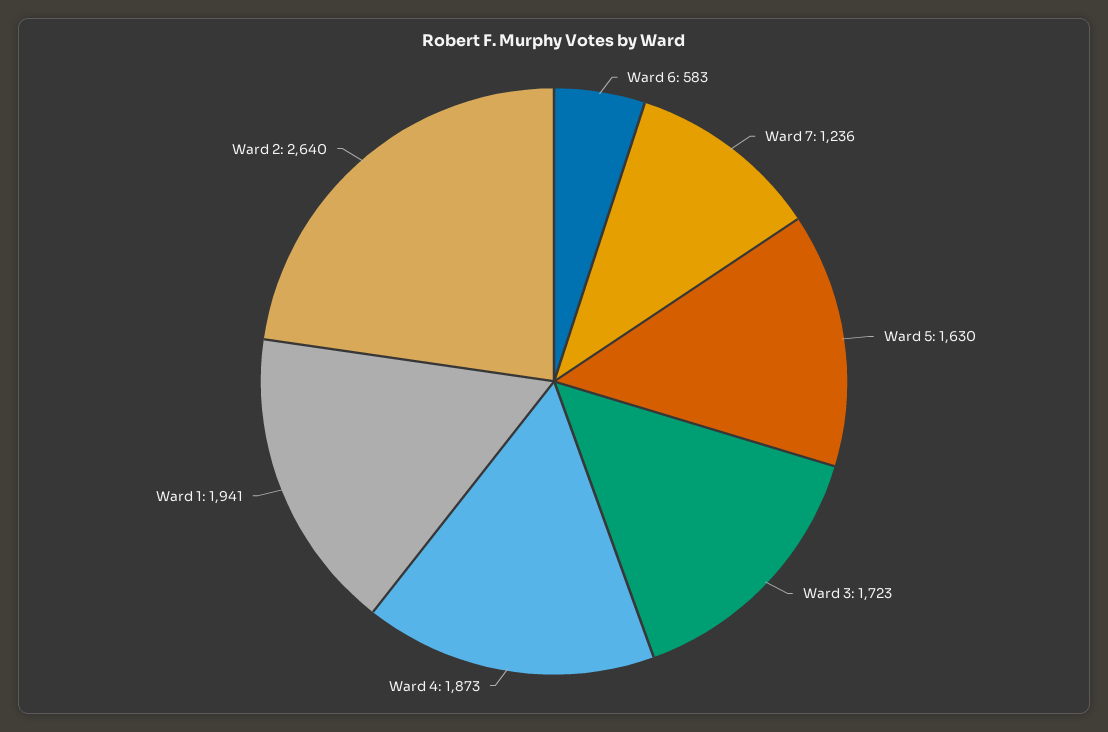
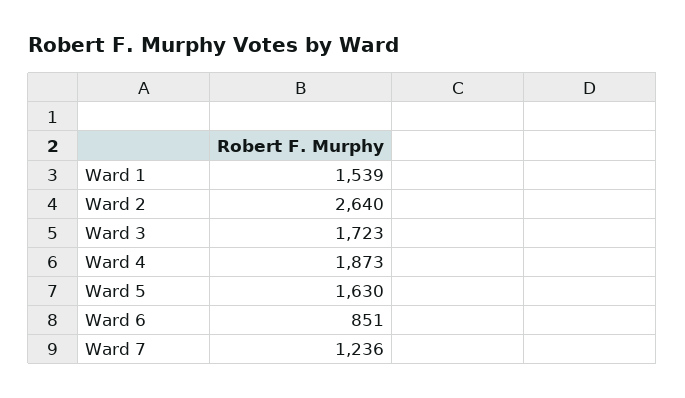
  {
-   "Ward 6": 583,
+   "Ward 6": 851,
    "Ward 7": 1236,
    "Ward 5": 1630,
    "Ward 3": 1723,
    "Ward 4": 1873,
-   "Ward 1": 1941,
+   "Ward 1": 1539,
    "Ward 2": 2640
  }

